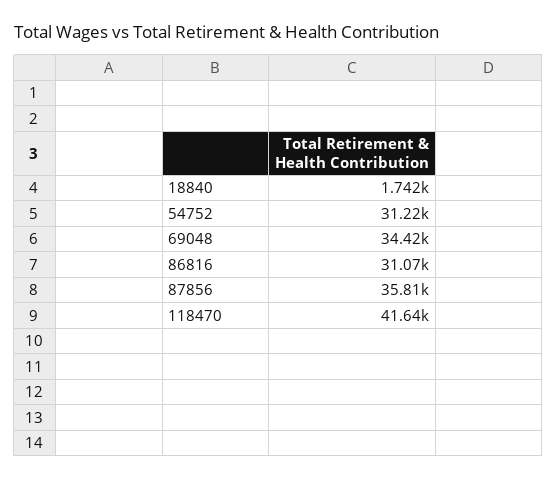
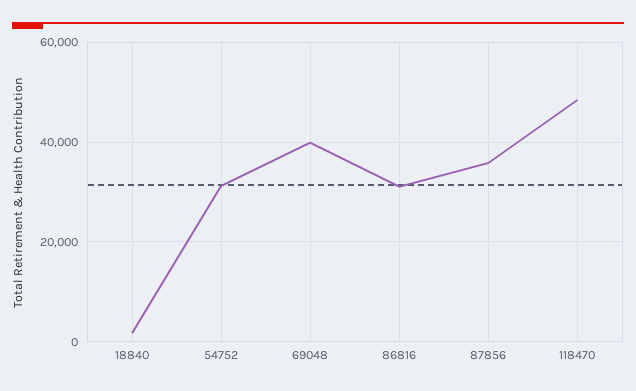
  {
    "18840": 1742,
    "54752": 31220,
-   "69048": 34420,
+   "69048": 40000,
    "86816": 31070,
    "87856": 35810,
-   "118470": 41640
+   "118470": 48000
  }

